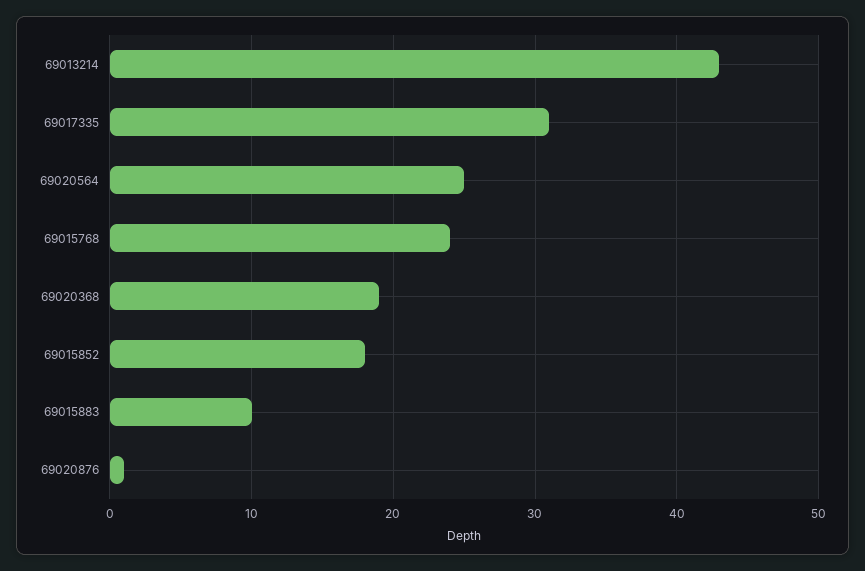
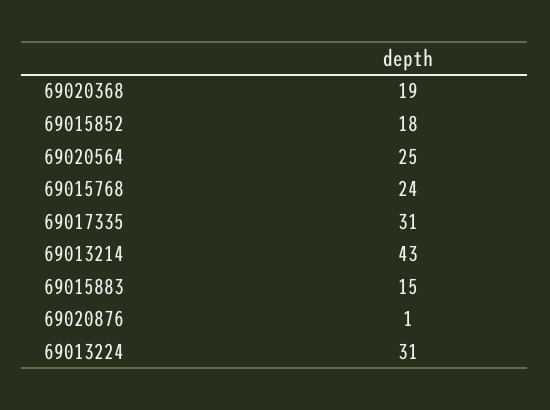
  {
    "69013214": 43,
    "69017335": 31,
    "69020564": 25,
    "69015768": 24,
    "69020368": 19,
    "69015852": 18,
-   "69015883": 10,
+   "69015883": 15,
-   "69020876": 1
+   "69020876": 1,
+   "69013224": 31
  }

